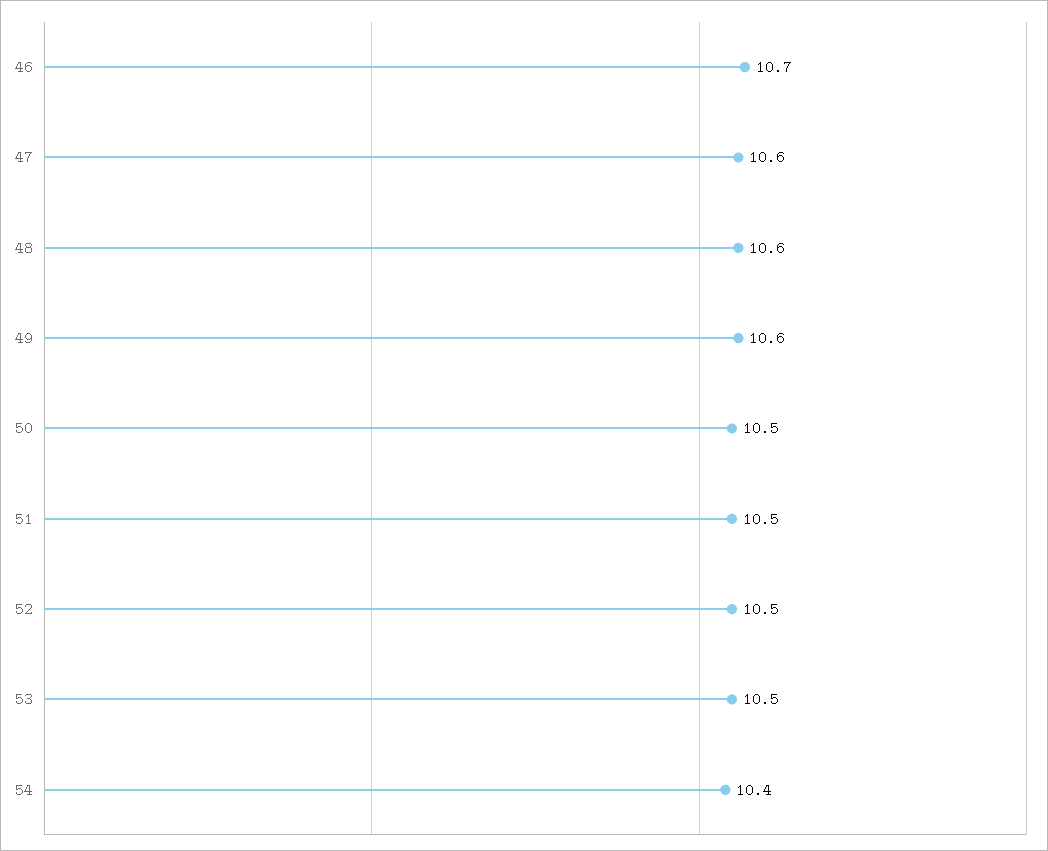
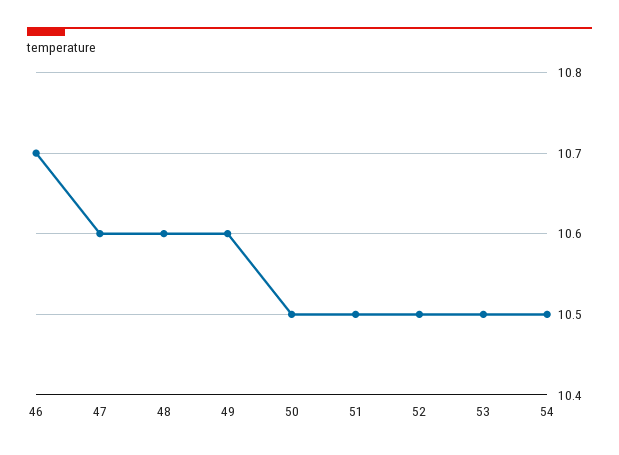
  {
    "46": 10.7,
    "47": 10.6,
    "48": 10.6,
    "49": 10.6,
    "50": 10.5,
    "51": 10.5,
    "52": 10.5,
    "53": 10.5,
-   "54": 10.4
+   "54": 10.5
  }

